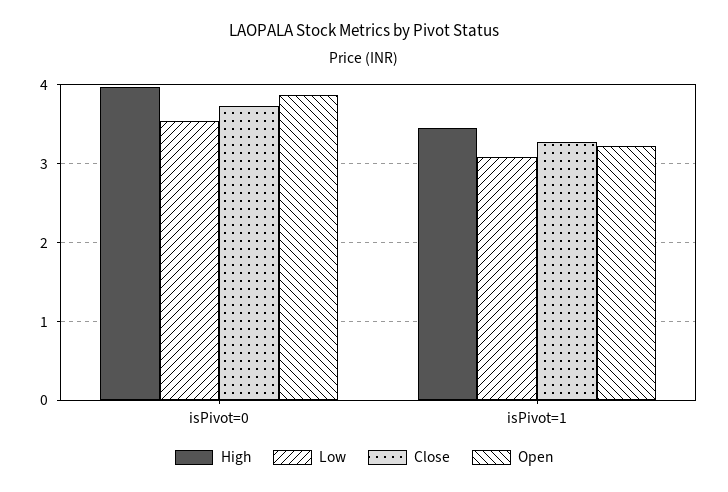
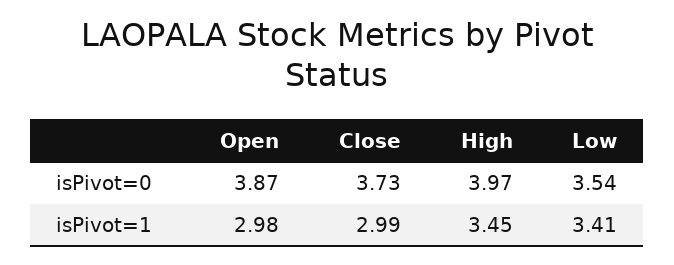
  {
    "High": {
      "isPivot=0": 3.97,
      "isPivot=1": 3.45
    },
    "Low": {
      "isPivot=0": 3.54,
-     "isPivot=1": 3.1
+     "isPivot=1": 3.41
    },
    "Close": {
      "isPivot=0": 3.73,
-     "isPivot=1": 3.3
+     "isPivot=1": 2.99
    },
    "Open": {
      "isPivot=0": 3.87,
-     "isPivot=1": 3.2
+     "isPivot=1": 2.98
    }
  }

